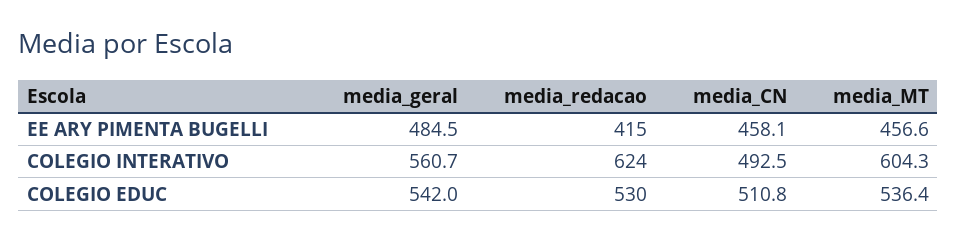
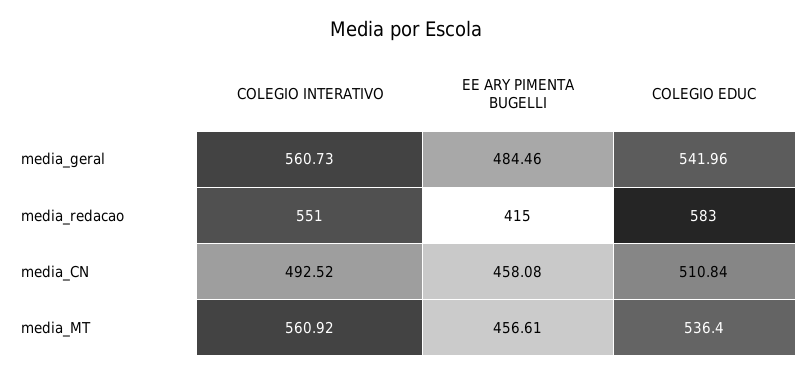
  {
    "media_geral": {
      "EE ARY PIMENTA BUGELLI": 484.46,
      "COLEGIO INTERATIVO": 560.73,
      "COLEGIO EDUC": 541.96
    },
    "media_redacao": {
      "EE ARY PIMENTA BUGELLI": 415,
-     "COLEGIO INTERATIVO": 624,
+     "COLEGIO INTERATIVO": 551,
-     "COLEGIO EDUC": 530
+     "COLEGIO EDUC": 583
    },
    "media_CN": {
      "EE ARY PIMENTA BUGELLI": 458.08,
      "COLEGIO INTERATIVO": 492.52,
      "COLEGIO EDUC": 510.84
    },
    "media_MT": {
      "EE ARY PIMENTA BUGELLI": 456.61,
-     "COLEGIO INTERATIVO": 604.3,
+     "COLEGIO INTERATIVO": 560.92,
      "COLEGIO EDUC": 536.4
    }
  }

